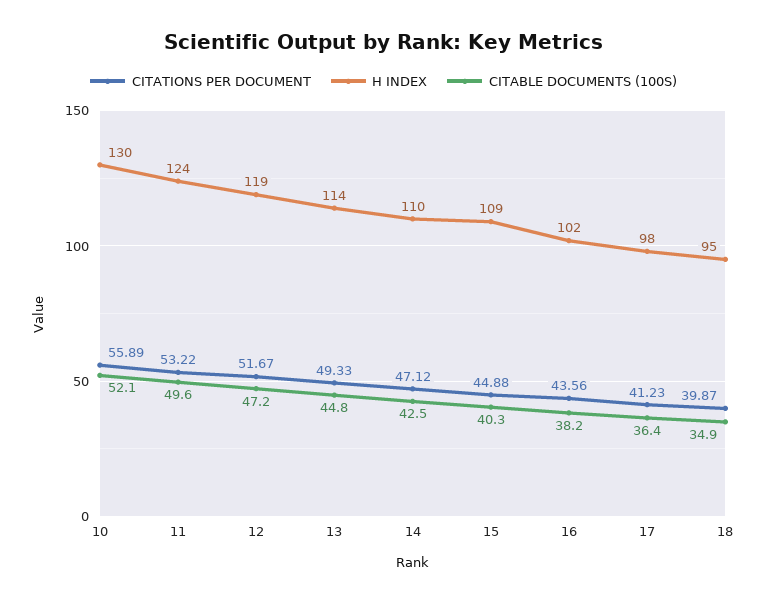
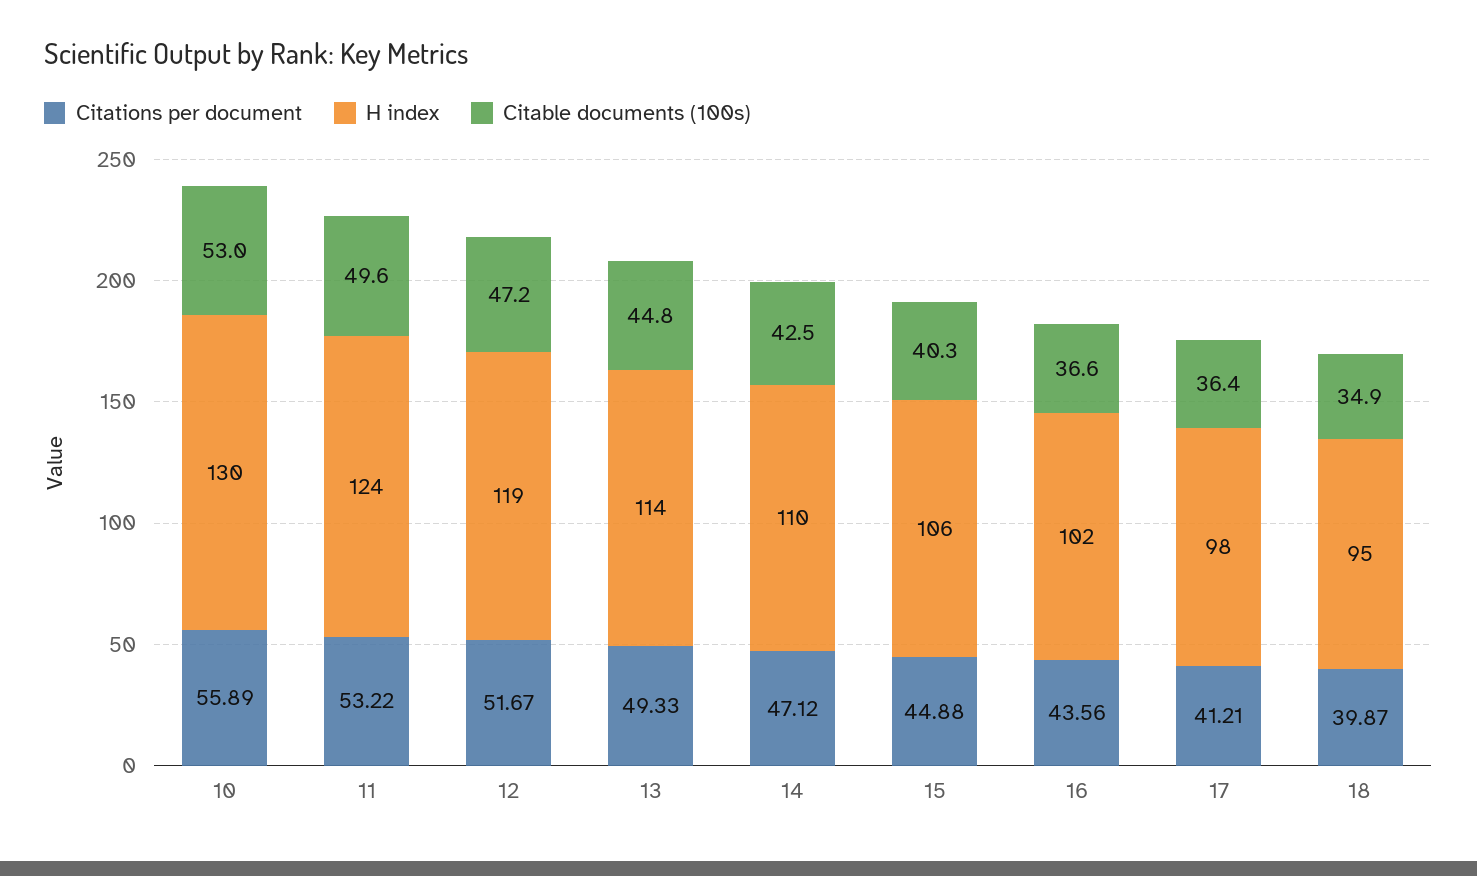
  {
    "CITATIONS PER DOCUMENT": {
      "10": 55.89,
      "11": 53.22,
      "12": 51.67,
      "13": 49.33,
      "14": 47.12,
      "15": 44.88,
      "16": 43.56,
-     "17": 41.23,
+     "17": 41.21,
      "18": 39.87
    },
    "H INDEX": {
      "10": 130,
      "11": 124,
      "12": 119,
      "13": 114,
      "14": 110,
-     "15": 109,
+     "15": 106,
      "16": 102,
      "17": 98,
      "18": 95
    },
    "CITABLE DOCUMENTS (100S)": {
-     "10": 52.1,
+     "10": 53,
      "11": 49.6,
      "12": 47.2,
      "13": 44.8,
      "14": 42.5,
      "15": 40.3,
-     "16": 38.2,
+     "16": 36.6,
      "17": 36.4,
      "18": 34.9
    }
  }

